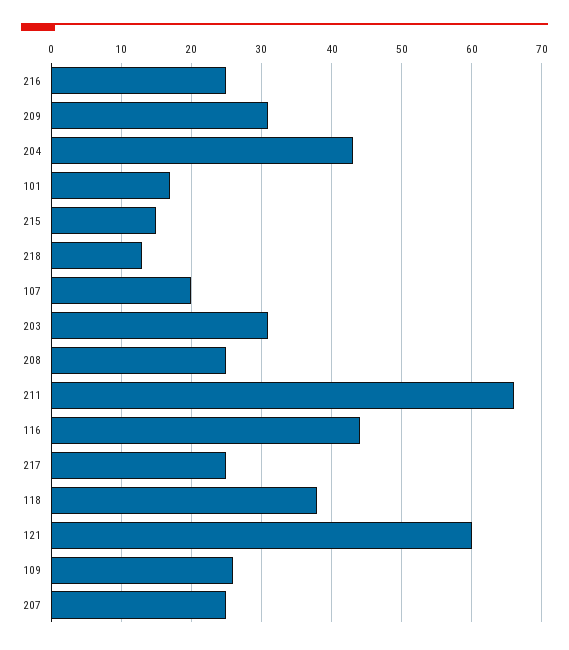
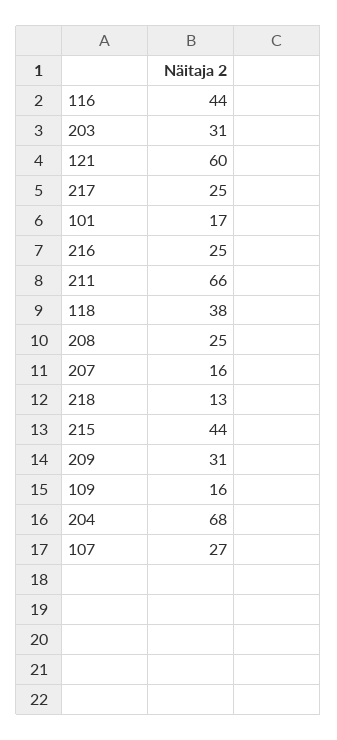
  {
    "216": 25,
    "209": 31,
-   "204": 43,
+   "204": 68,
    "101": 17,
-   "215": 15,
+   "215": 44,
    "218": 13,
-   "107": 20,
+   "107": 27,
    "203": 31,
    "208": 25,
    "211": 66,
    "116": 44,
    "217": 25,
    "118": 38,
    "121": 60,
-   "109": 26,
+   "109": 16,
-   "207": 25
+   "207": 16
  }

